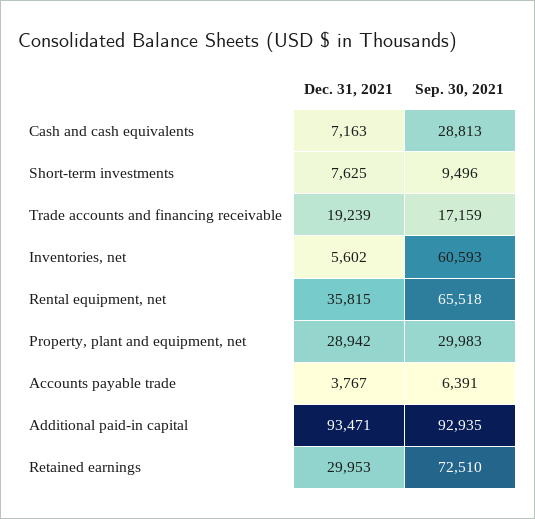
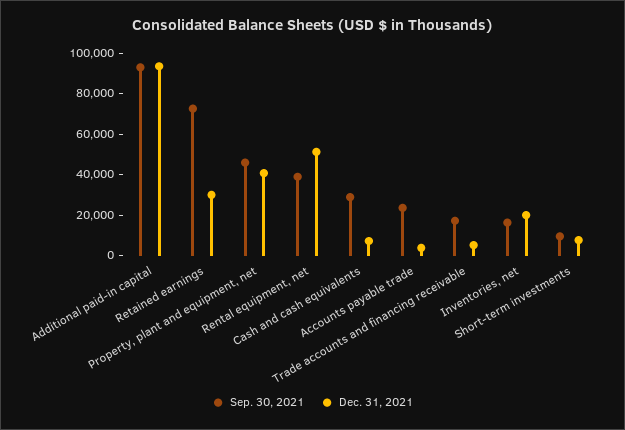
  {
    "Dec. 31, 2021": {
      "Cash and cash equivalents": 7163,
      "Short-term investments": 7625,
-     "Trade accounts and financing receivable": 19239,
+     "Trade accounts and financing receivable": 5000,
-     "Inventories, net": 5602,
+     "Inventories, net": 20000,
-     "Rental equipment, net": 35815,
+     "Rental equipment, net": 50000,
-     "Property, plant and equipment, net": 28942,
+     "Property, plant and equipment, net": 40000,
      "Accounts payable trade": 3767,
      "Additional paid-in capital": 93471,
      "Retained earnings": 29953
    },
    "Sep. 30, 2021": {
      "Cash and cash equivalents": 28813,
      "Short-term investments": 9496,
      "Trade accounts and financing receivable": 17159,
-     "Inventories, net": 60593,
+     "Inventories, net": 15000,
-     "Rental equipment, net": 65518,
+     "Rental equipment, net": 40000,
-     "Property, plant and equipment, net": 29983,
+     "Property, plant and equipment, net": 45000,
-     "Accounts payable trade": 6391,
+     "Accounts payable trade": 25000,
      "Additional paid-in capital": 92935,
      "Retained earnings": 72510
    }
  }

